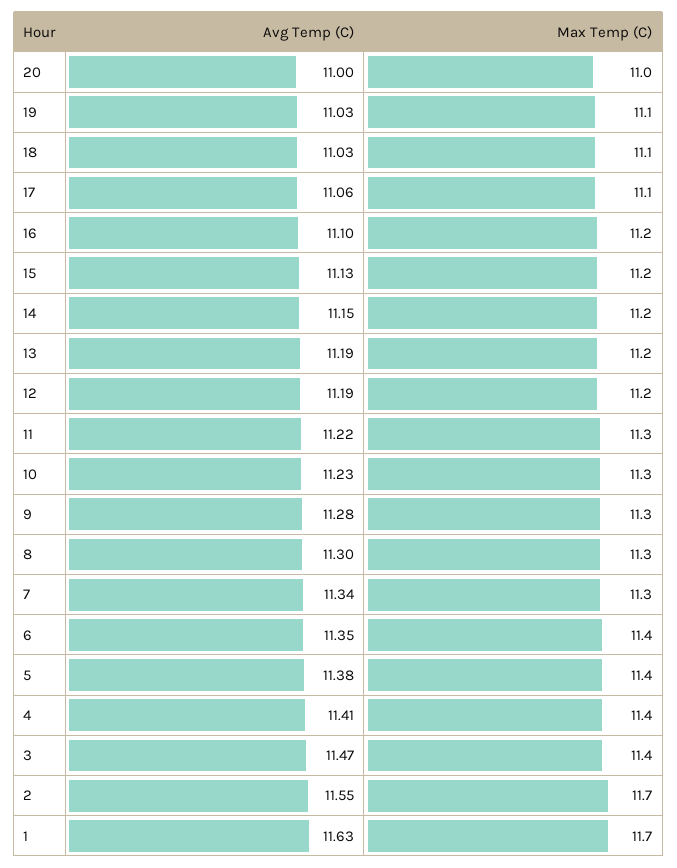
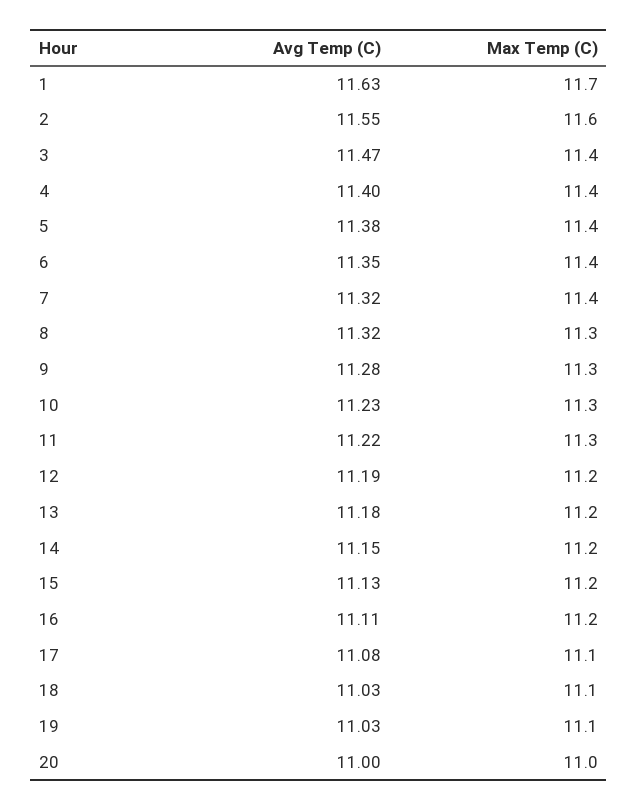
  {
    "Avg Temp (C)": {
      "20": 11,
      "19": 11.03,
      "18": 11.03,
-     "17": 11.06,
+     "17": 11.08,
-     "16": 11.1,
+     "16": 11.11,
      "15": 11.13,
      "14": 11.15,
-     "13": 11.19,
+     "13": 11.18,
      "12": 11.19,
      "11": 11.22,
      "10": 11.23,
      "9": 11.28,
-     "8": 11.3,
+     "8": 11.32,
-     "7": 11.34,
+     "7": 11.32,
      "6": 11.35,
      "5": 11.38,
-     "4": 11.41,
+     "4": 11.4,
      "3": 11.47,
      "2": 11.55,
      "1": 11.63
    },
    "Max Temp (C)": {
      "20": 11,
      "19": 11.1,
      "18": 11.1,
      "17": 11.1,
      "16": 11.2,
      "15": 11.2,
      "14": 11.2,
      "13": 11.2,
      "12": 11.2,
      "11": 11.3,
      "10": 11.3,
      "9": 11.3,
      "8": 11.3,
-     "7": 11.3,
+     "7": 11.4,
      "6": 11.4,
      "5": 11.4,
      "4": 11.4,
      "3": 11.4,
-     "2": 11.7,
+     "2": 11.6,
      "1": 11.7
    }
  }

